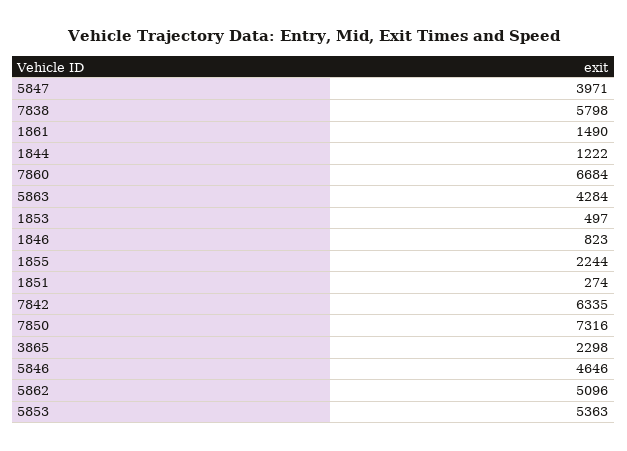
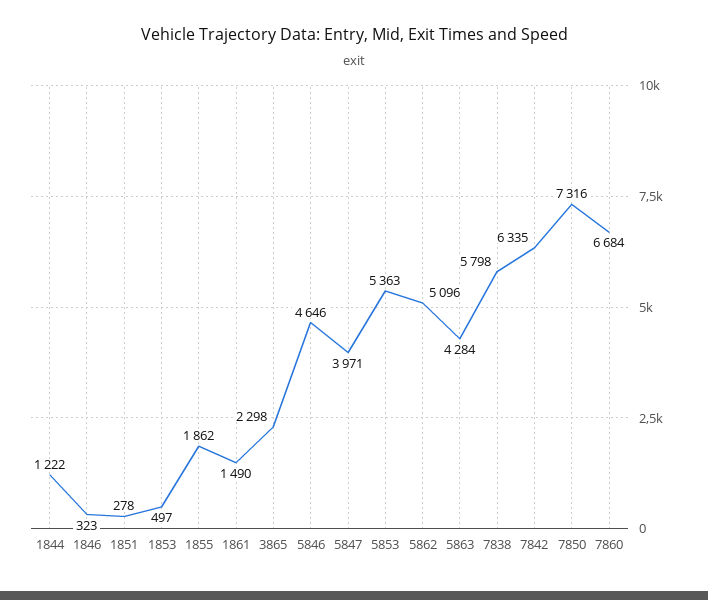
  {
    "5847": 3971,
    "7838": 5798,
    "1861": 1490,
    "1844": 1222,
    "7860": 6684,
    "5863": 4284,
    "1853": 497,
-   "1846": 823,
+   "1846": 323,
-   "1855": 2244,
+   "1855": 1862,
-   "1851": 274,
+   "1851": 278,
    "7842": 6335,
    "7850": 7316,
    "3865": 2298,
    "5846": 4646,
    "5862": 5096,
    "5853": 5363
  }

